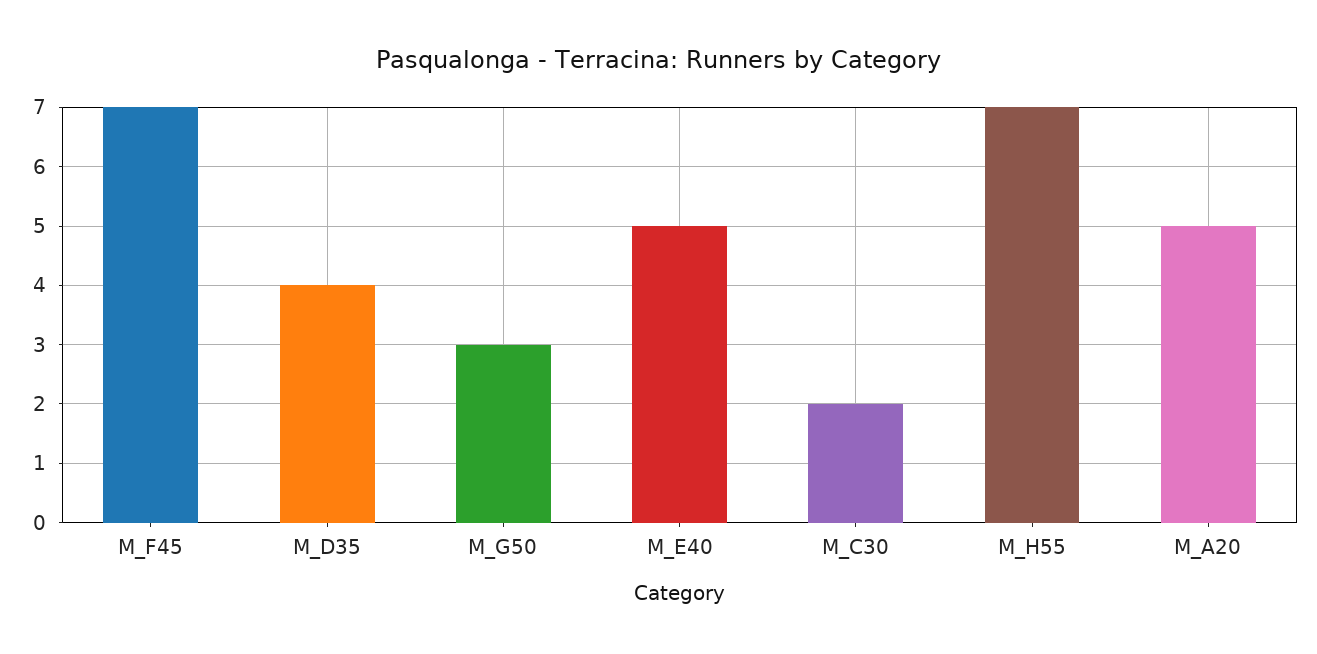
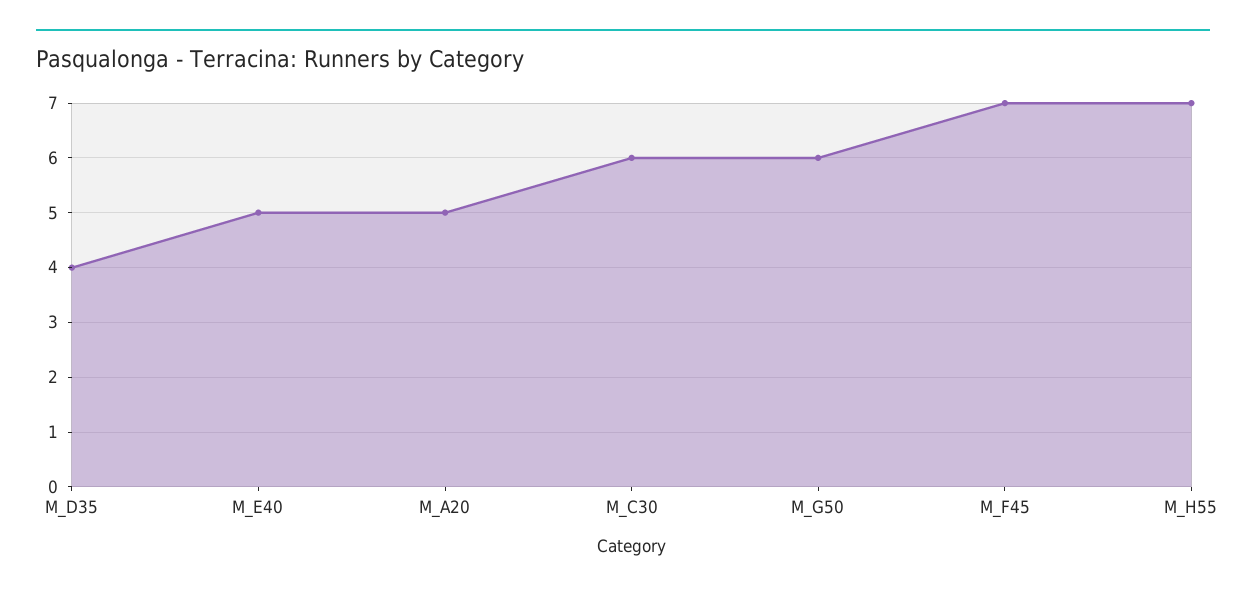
  {
    "M_F45": 7,
    "M_D35": 4,
-   "M_G50": 3,
+   "M_G50": 6,
    "M_E40": 5,
-   "M_C30": 2,
+   "M_C30": 6,
    "M_H55": 7,
    "M_A20": 5
  }

